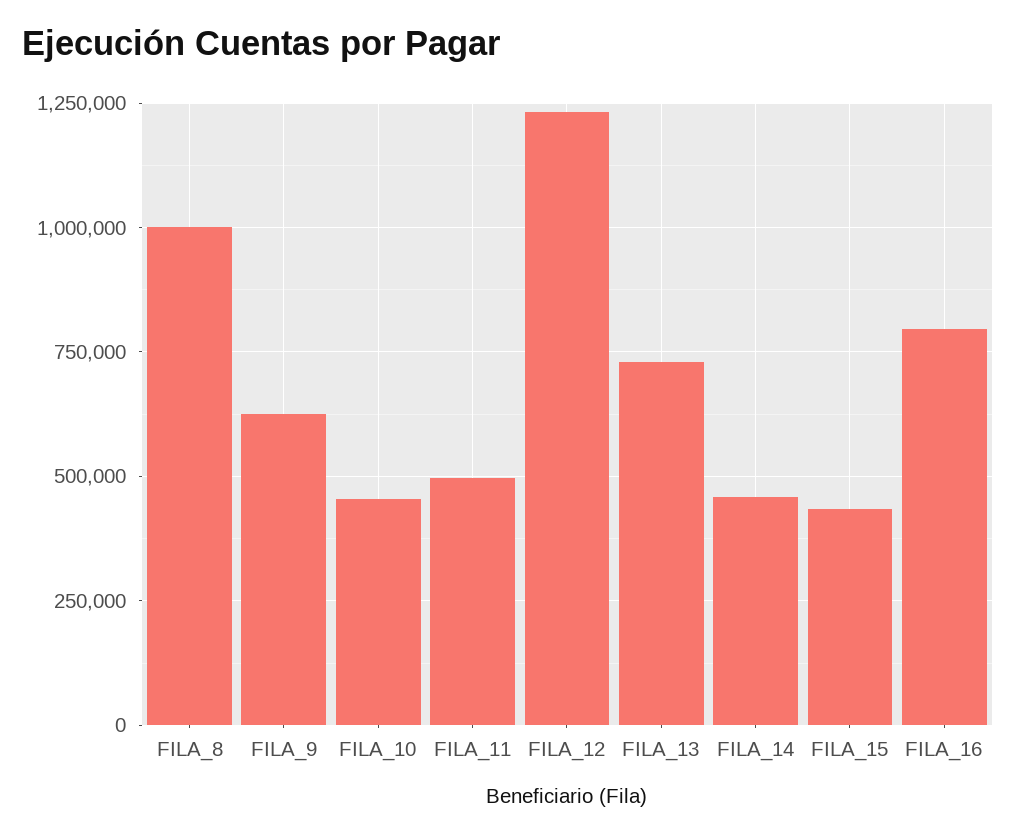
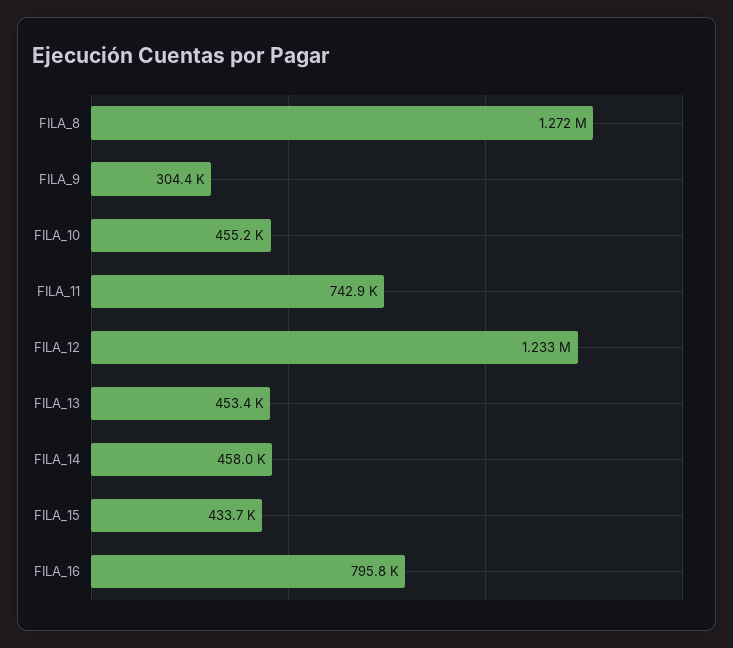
  {
-   "FILA_8": 1000000,
+   "FILA_8": 1272000,
-   "FILA_9": 625000,
+   "FILA_9": 304400,
    "FILA_10": 455200,
-   "FILA_11": 500000,
+   "FILA_11": 742900,
    "FILA_12": 1233000,
-   "FILA_13": 725000,
+   "FILA_13": 453400,
    "FILA_14": 458000,
    "FILA_15": 433700,
    "FILA_16": 795800
  }

